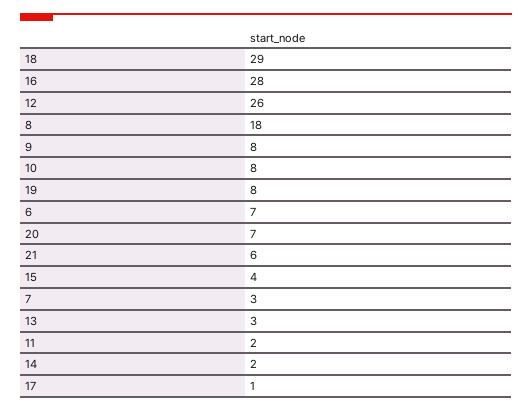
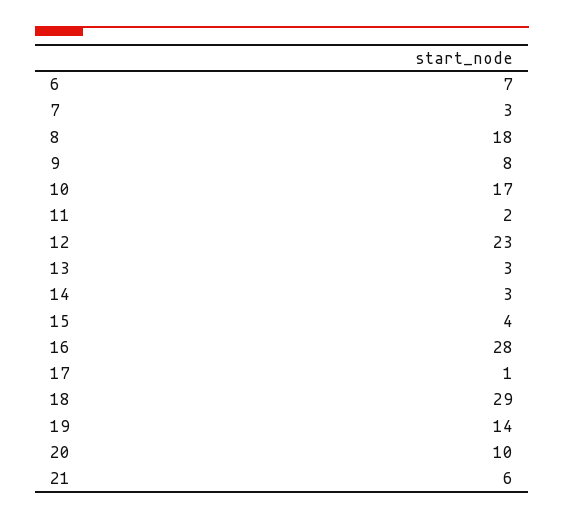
  {
    "18": 29,
    "16": 28,
-   "12": 26,
+   "12": 23,
    "8": 18,
    "9": 8,
-   "10": 8,
+   "10": 17,
-   "19": 8,
+   "19": 14,
    "6": 7,
-   "20": 7,
+   "20": 10,
    "21": 6,
    "15": 4,
    "7": 3,
    "13": 3,
    "11": 2,
-   "14": 2,
+   "14": 3,
    "17": 1
  }

